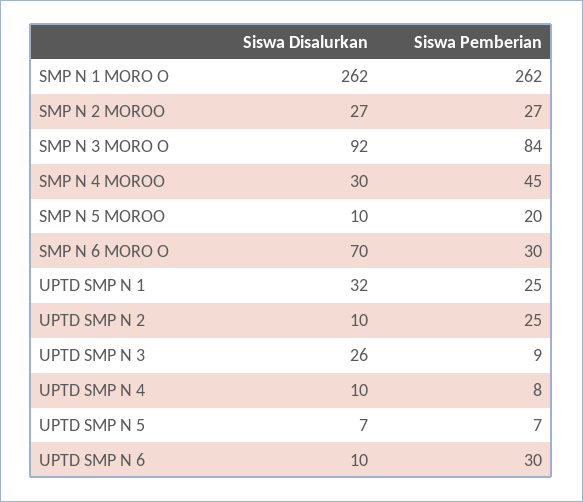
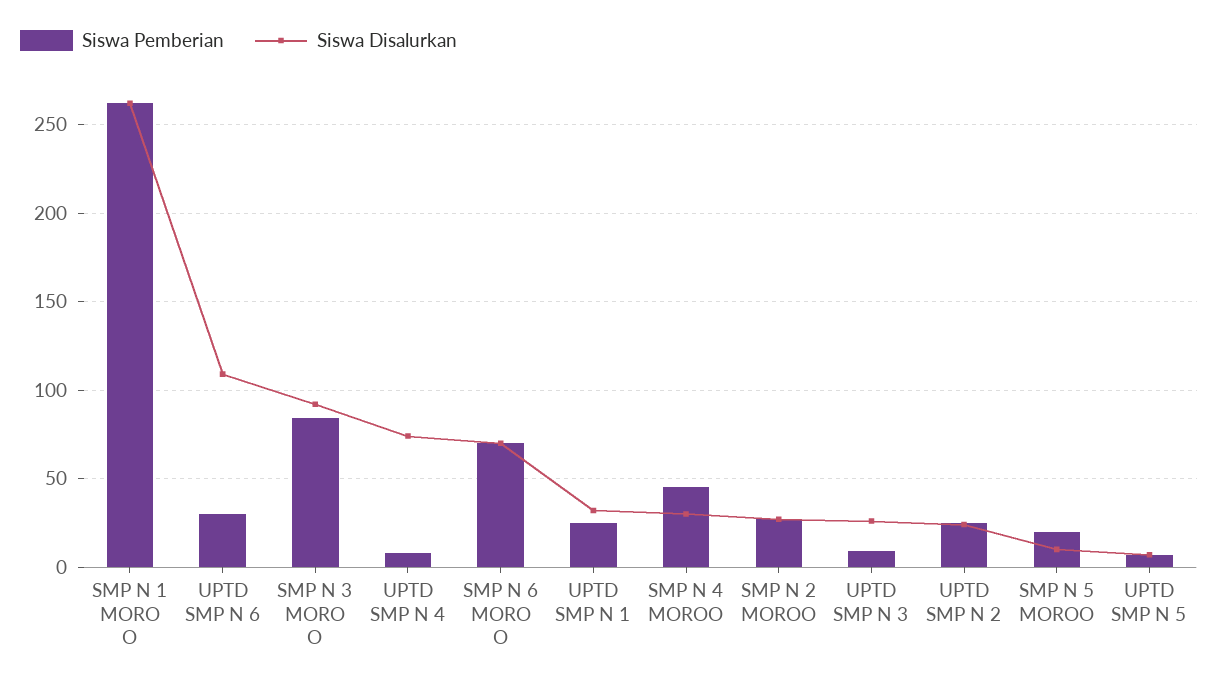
  {
    "Siswa Disalurkan": {
      "SMP N 1 MORO O": 262,
      "SMP N 2 MOROO": 27,
      "SMP N 3 MORO O": 92,
      "SMP N 4 MOROO": 30,
      "SMP N 5 MOROO": 10,
      "SMP N 6 MORO O": 70,
      "UPTD SMP N 1": 32,
-     "UPTD SMP N 2": 10,
+     "UPTD SMP N 2": 25,
      "UPTD SMP N 3": 26,
-     "UPTD SMP N 4": 10,
+     "UPTD SMP N 4": 75,
      "UPTD SMP N 5": 7,
-     "UPTD SMP N 6": 10
+     "UPTD SMP N 6": 110
    },
    "Siswa Pemberian": {
      "SMP N 1 MORO O": 262,
      "SMP N 2 MOROO": 27,
      "SMP N 3 MORO O": 84,
      "SMP N 4 MOROO": 45,
      "SMP N 5 MOROO": 20,
-     "SMP N 6 MORO O": 30,
+     "SMP N 6 MORO O": 70,
      "UPTD SMP N 1": 25,
      "UPTD SMP N 2": 25,
      "UPTD SMP N 3": 9,
      "UPTD SMP N 4": 8,
      "UPTD SMP N 5": 7,
      "UPTD SMP N 6": 30
    }
  }

